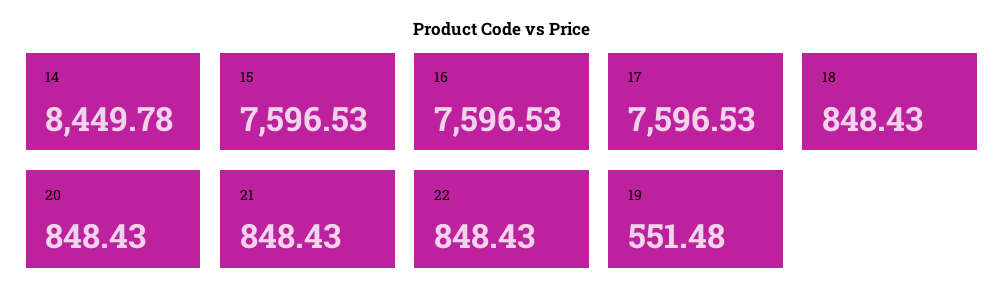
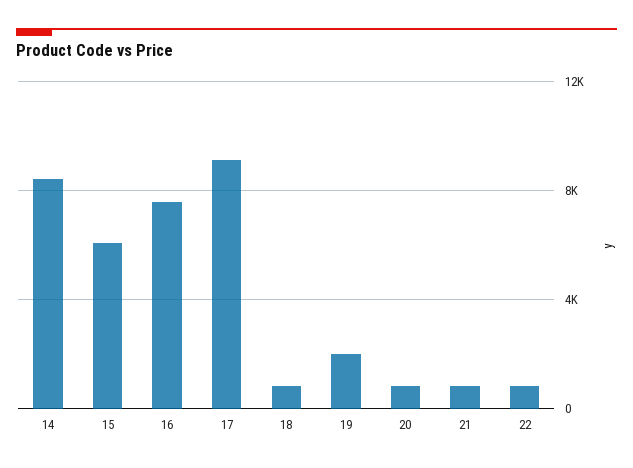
  {
    "14": 8449.78,
-   "15": 7596.53,
+   "15": 6000,
    "16": 7596.53,
-   "17": 7596.53,
+   "17": 9000,
    "18": 848.43,
    "20": 848.43,
    "21": 848.43,
    "22": 848.43,
-   "19": 551.48
+   "19": 2000
  }

